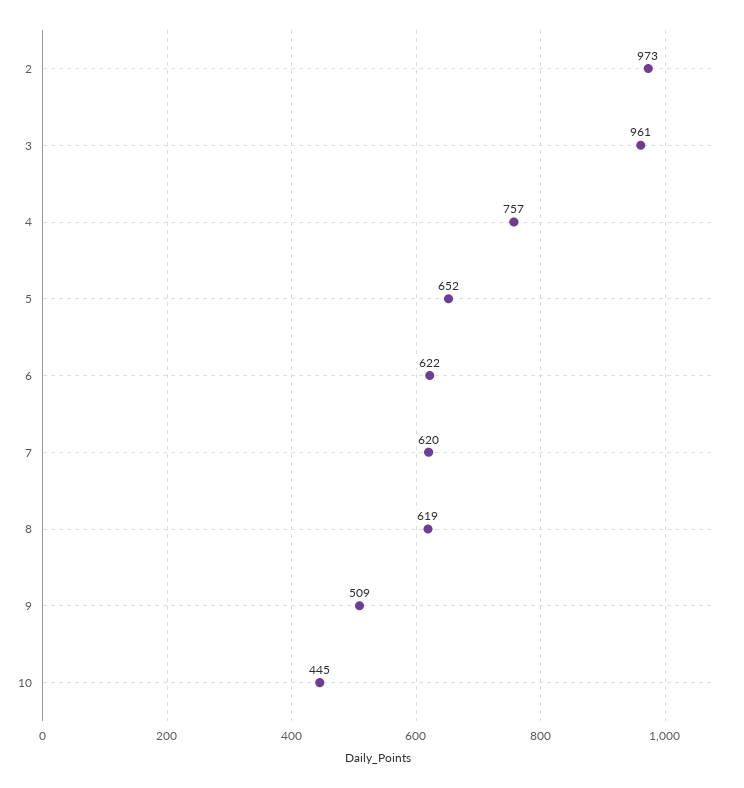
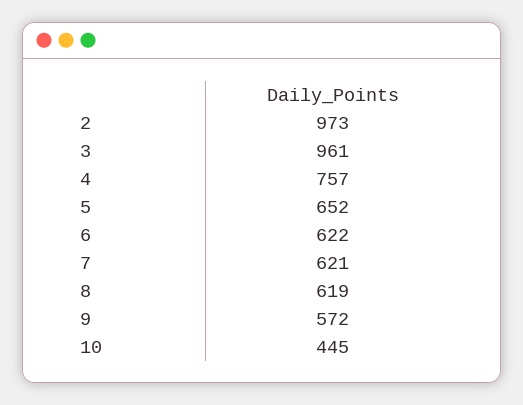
  {
    "2": 973,
    "3": 961,
    "4": 757,
    "5": 652,
    "6": 622,
-   "7": 620,
+   "7": 621,
    "8": 619,
-   "9": 509,
+   "9": 572,
    "10": 445
  }

